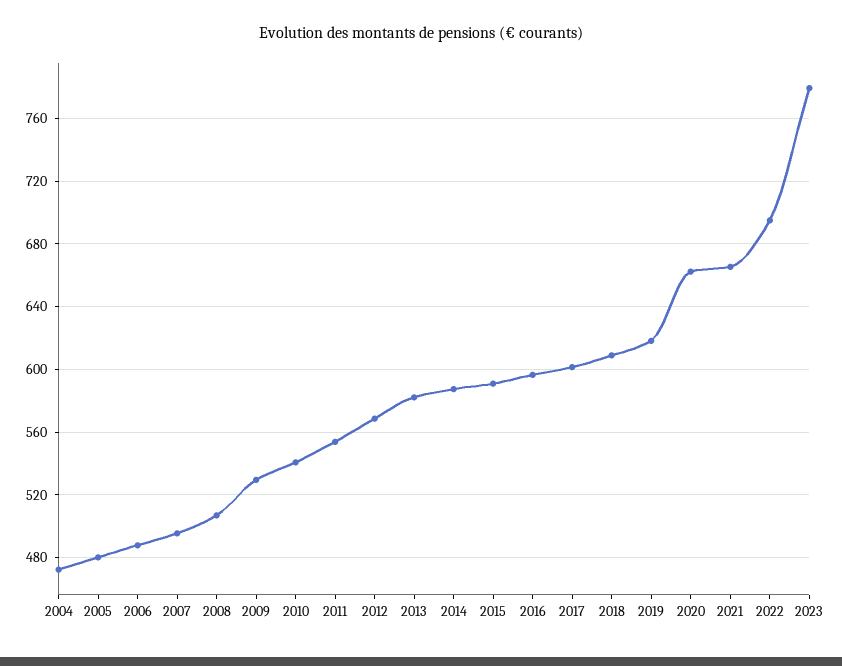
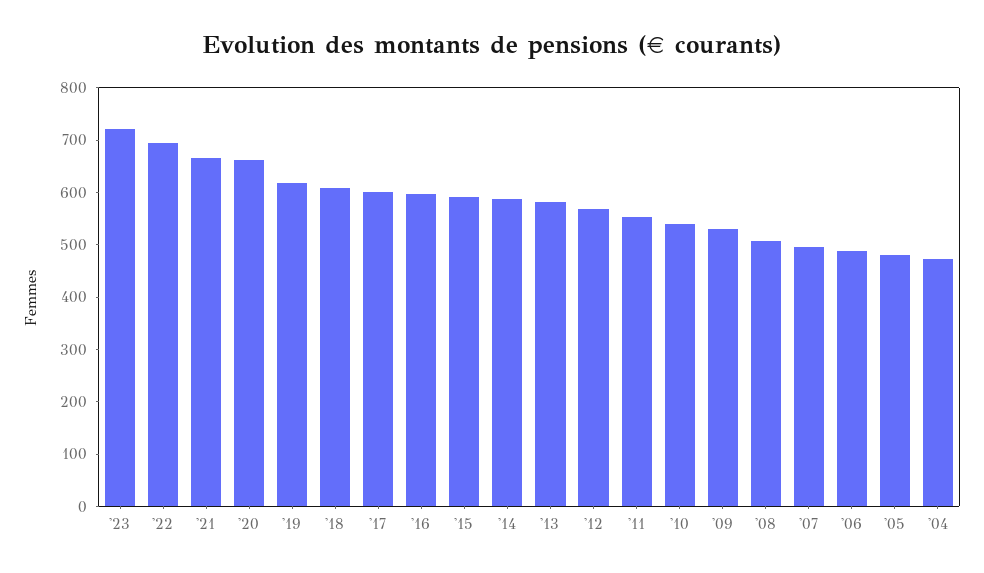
  {
    "2004": 470,
    "2005": 480,
    "2006": 490,
    "2007": 495,
    "2008": 505,
    "2009": 530,
    "2010": 540,
    "2011": 555,
    "2012": 570,
    "2013": 580,
    "2014": 585,
    "2015": 590,
    "2016": 595,
    "2017": 600,
    "2018": 610,
    "2019": 620,
    "2020": 660,
    "2021": 665,
    "2022": 695,
-   "2023": 780
+   "2023": 720
  }

